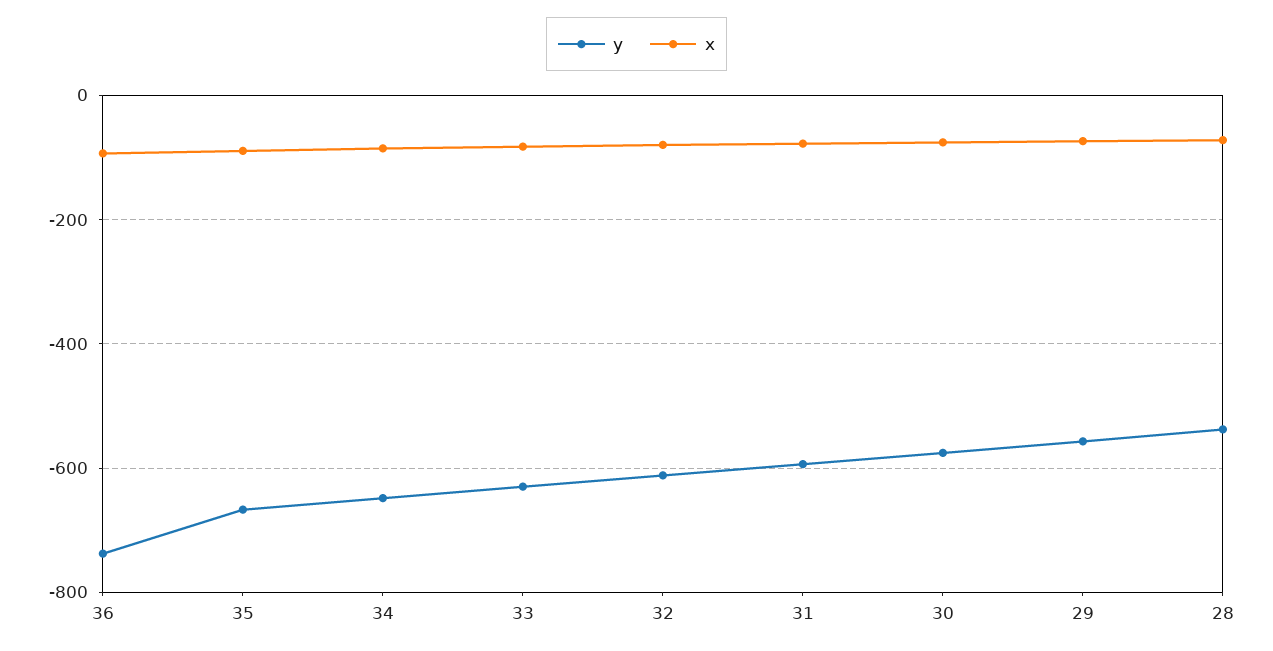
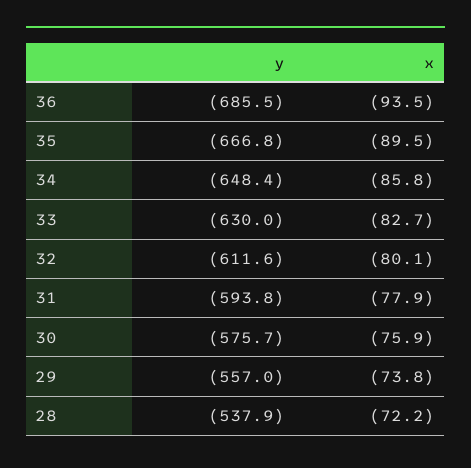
  {
    "y": {
-     "36": -740,
+     "36": -685.5,
      "35": -666.8,
      "34": -648.4,
      "33": -630,
      "32": -611.6,
      "31": -593.8,
      "30": -575.7,
      "29": -557,
      "28": -537.9
    },
    "x": {
      "36": -93.5,
      "35": -89.5,
      "34": -85.8,
      "33": -82.7,
      "32": -80.1,
      "31": -77.9,
      "30": -75.9,
      "29": -73.8,
      "28": -72.2
    }
  }

